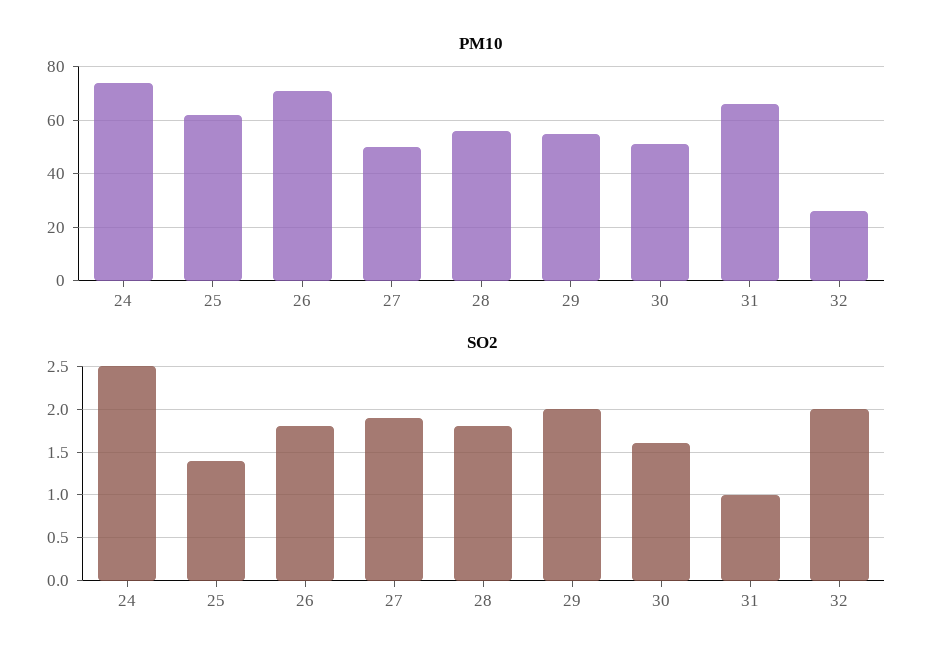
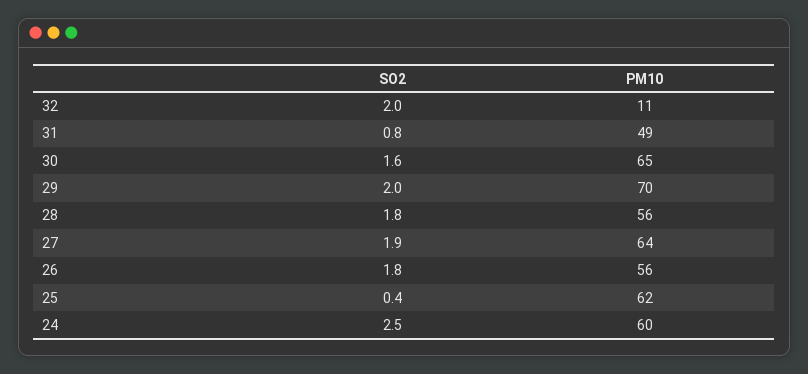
  {
    "PM10": {
-     "24": 75,
+     "24": 60,
      "25": 62,
-     "26": 70,
+     "26": 56,
-     "27": 50,
+     "27": 64,
      "28": 56,
-     "29": 55,
+     "29": 70,
-     "30": 50,
+     "30": 65,
-     "31": 65,
+     "31": 49,
-     "32": 25
+     "32": 11
    },
    "SO2": {
      "24": 2.5,
-     "25": 1.4,
+     "25": 0.4,
      "26": 1.8,
      "27": 1.9,
      "28": 1.8,
      "29": 2,
      "30": 1.6,
-     "31": 1,
+     "31": 0.8,
      "32": 2
    }
  }

